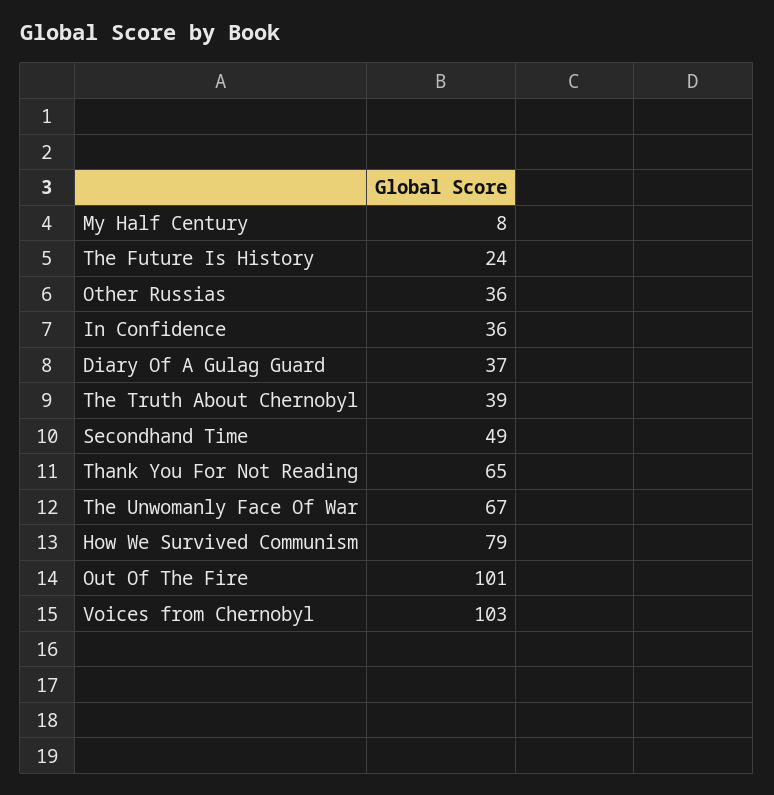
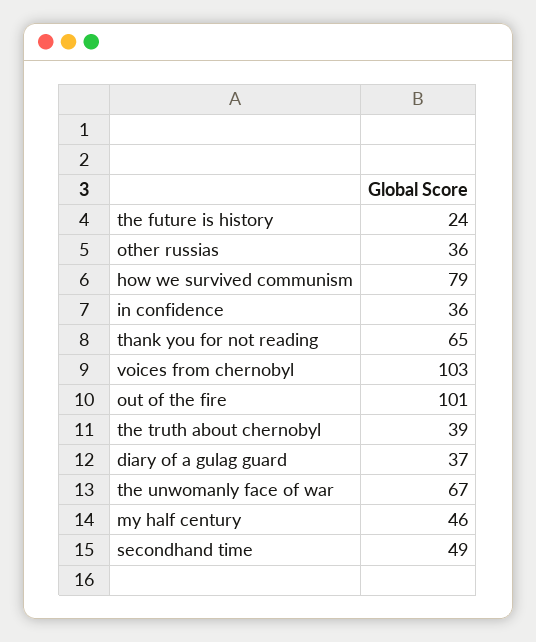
  {
-   "My Half Century": 8,
+   "My Half Century": 46,
    "The Future Is History": 24,
    "Other Russias": 36,
    "In Confidence": 36,
    "Diary Of A Gulag Guard": 37,
    "The Truth About Chernobyl": 39,
    "Secondhand Time": 49,
    "Thank You For Not Reading": 65,
    "The Unwomanly Face Of War": 67,
    "How We Survived Communism": 79,
    "Out Of The Fire": 101,
    "Voices from Chernobyl": 103
  }

